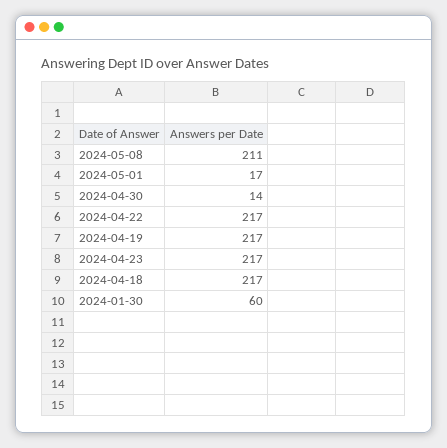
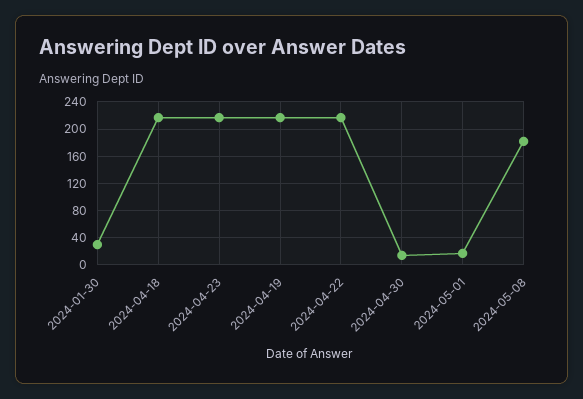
  {
-   "2024-05-08": 211,
+   "2024-05-08": 180,
    "2024-05-01": 17,
    "2024-04-30": 14,
    "2024-04-22": 217,
    "2024-04-19": 217,
    "2024-04-23": 217,
    "2024-04-18": 217,
-   "2024-01-30": 60
+   "2024-01-30": 30
  }

